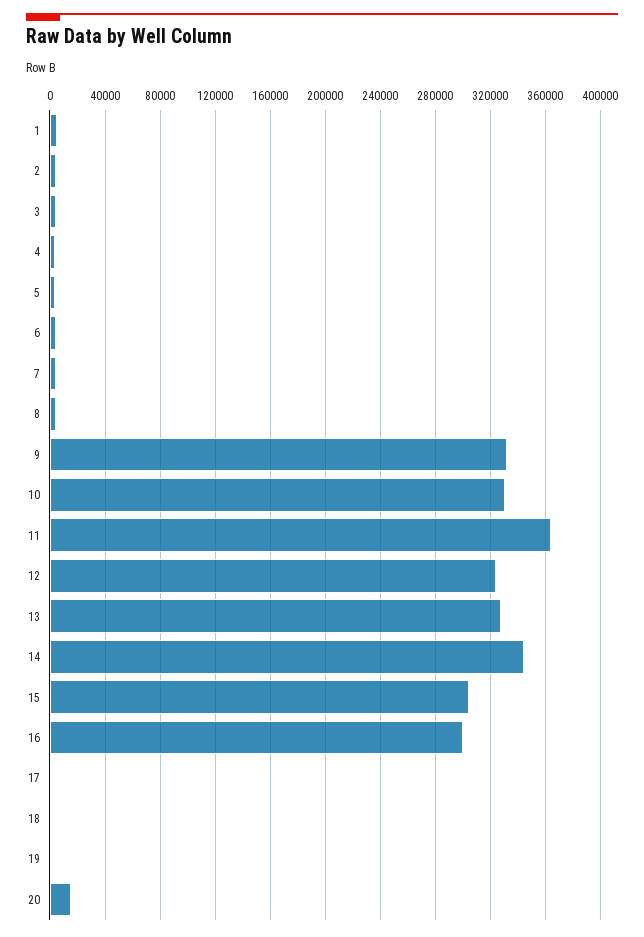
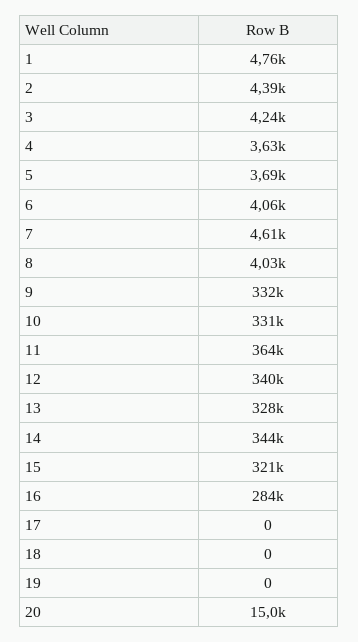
  {
    "1": 4760,
    "2": 4390,
    "3": 4240,
    "4": 3630,
    "5": 3690,
    "6": 4060,
    "7": 4610,
    "8": 4030,
    "9": 332000,
    "10": 331000,
    "11": 364000,
-   "12": 325000,
+   "12": 340000,
    "13": 328000,
    "14": 344000,
-   "15": 305000,
+   "15": 321000,
-   "16": 300000,
+   "16": 284000,
    "17": 0,
    "18": 0,
    "19": 0,
    "20": 15000
  }

